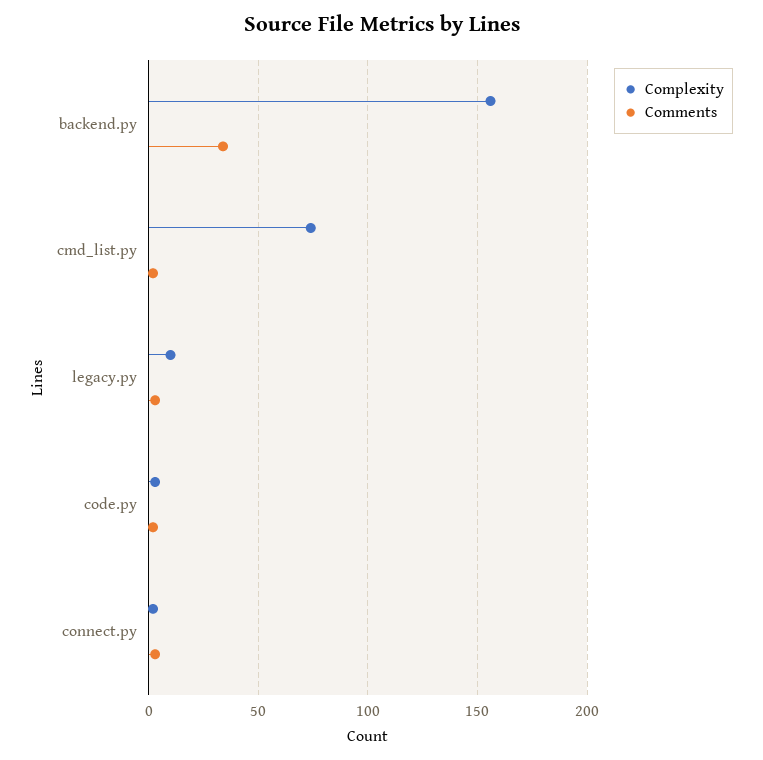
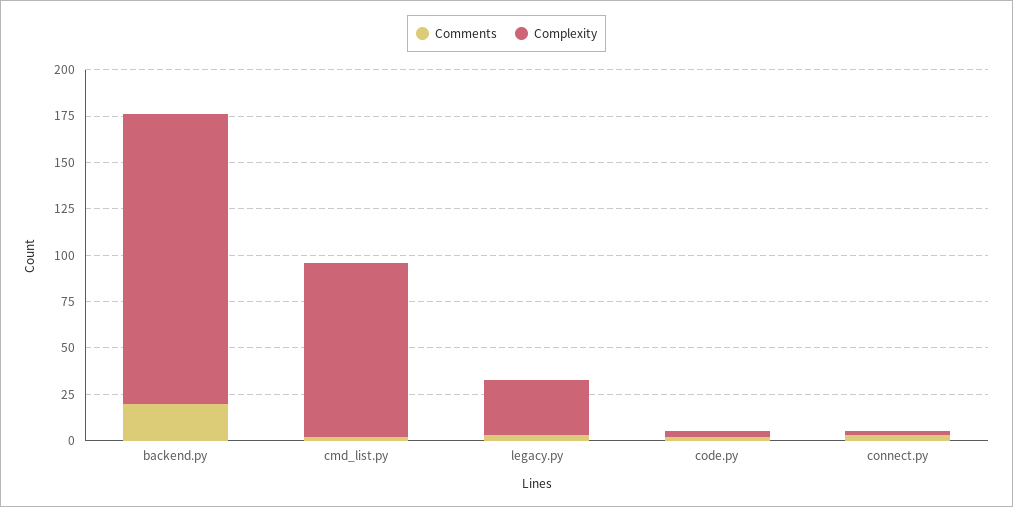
  {
    "Complexity": {
      "backend.py": 155,
-     "cmd_list.py": 75,
+     "cmd_list.py": 95,
-     "legacy.py": 10,
+     "legacy.py": 30,
      "code.py": 5,
      "connect.py": 0
    },
    "Comments": {
-     "backend.py": 35,
+     "backend.py": 20,
      "cmd_list.py": 0,
      "legacy.py": 5,
      "code.py": 0,
      "connect.py": 5
    }
  }

